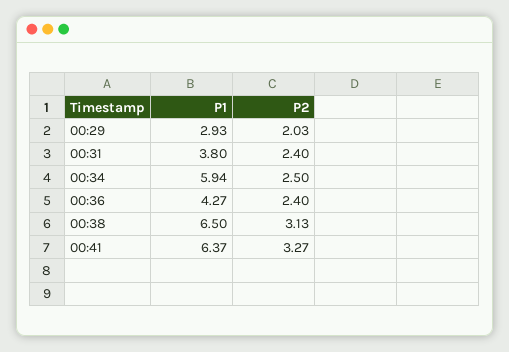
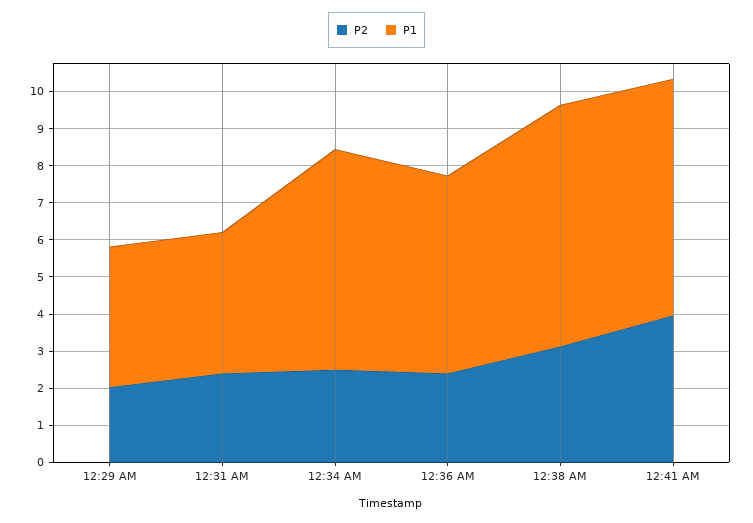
  {
    "P1": {
-     "00:29": 2.93,
+     "00:29": 3.75,
      "00:31": 3.8,
      "00:34": 5.94,
-     "00:36": 4.27,
+     "00:36": 5.25,
      "00:38": 6.5,
      "00:41": 6.37
    },
    "P2": {
      "00:29": 2.03,
      "00:31": 2.4,
      "00:34": 2.5,
      "00:36": 2.4,
      "00:38": 3.13,
-     "00:41": 3.27
+     "00:41": 4
    }
  }

